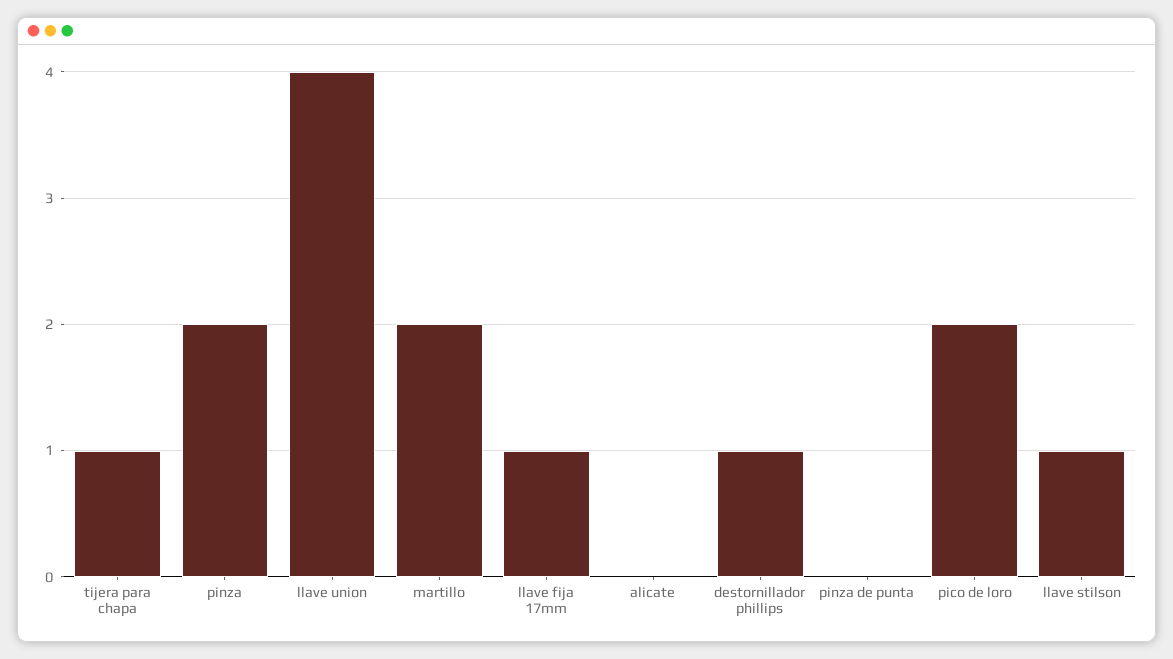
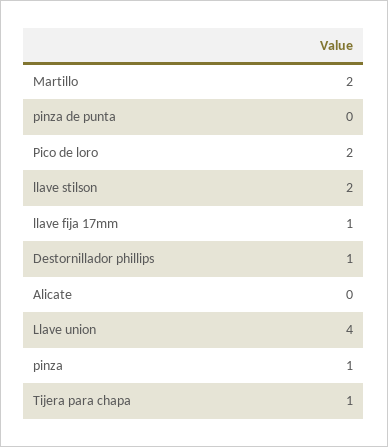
  {
    "tijera para chapa": 1,
-   "pinza": 2,
+   "pinza": 1,
    "llave union": 4,
    "martillo": 2,
    "llave fija 17mm": 1,
    "alicate": 0,
    "destornillador phillips": 1,
    "pinza de punta": 0,
    "pico de loro": 2,
-   "llave stilson": 1
+   "llave stilson": 2
  }

